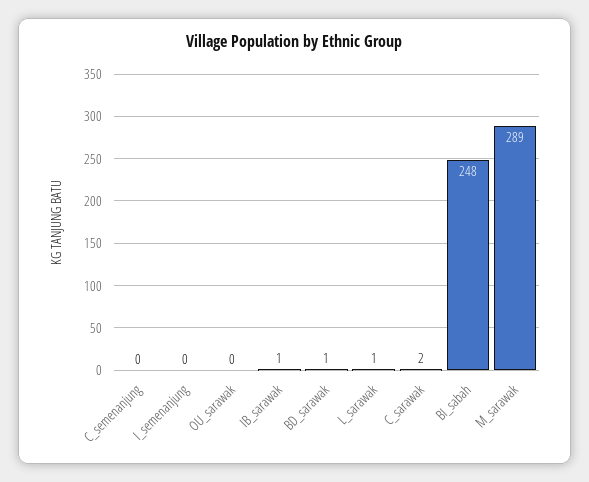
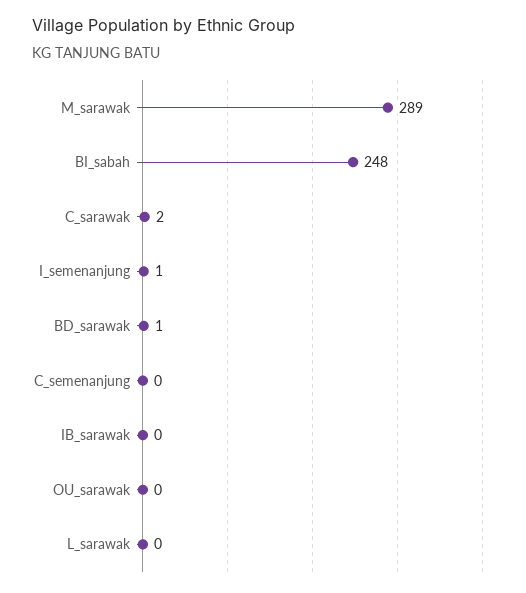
  {
    "C_semenanjung": 0,
-   "I_semenanjung": 0,
+   "I_semenanjung": 1,
    "OU_sarawak": 0,
-   "IB_sarawak": 1,
+   "IB_sarawak": 0,
    "BD_sarawak": 1,
-   "L_sarawak": 1,
+   "L_sarawak": 0,
    "C_sarawak": 2,
    "BI_sabah": 248,
    "M_sarawak": 289
  }

